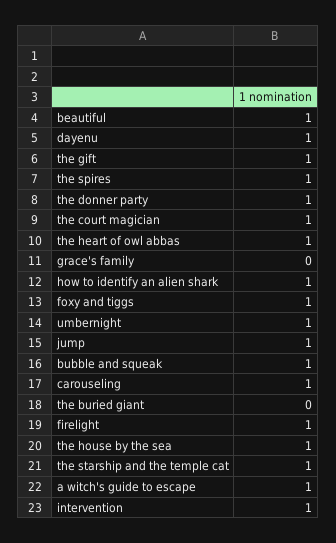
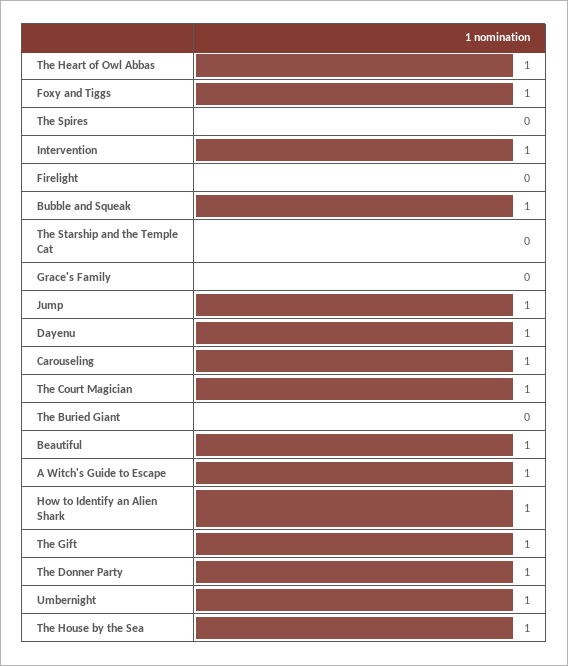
  {
    "beautiful": 1,
    "dayenu": 1,
    "the gift": 1,
-   "the spires": 1,
+   "the spires": 0,
    "the donner party": 1,
    "the court magician": 1,
    "the heart of owl abbas": 1,
    "grace's family": 0,
    "how to identify an alien shark": 1,
    "foxy and tiggs": 1,
    "umbernight": 1,
    "jump": 1,
    "bubble and squeak": 1,
    "carouseling": 1,
    "the buried giant": 0,
-   "firelight": 1,
+   "firelight": 0,
    "the house by the sea": 1,
-   "the starship and the temple cat": 1,
+   "the starship and the temple cat": 0,
    "a witch's guide to escape": 1,
    "intervention": 1
  }

